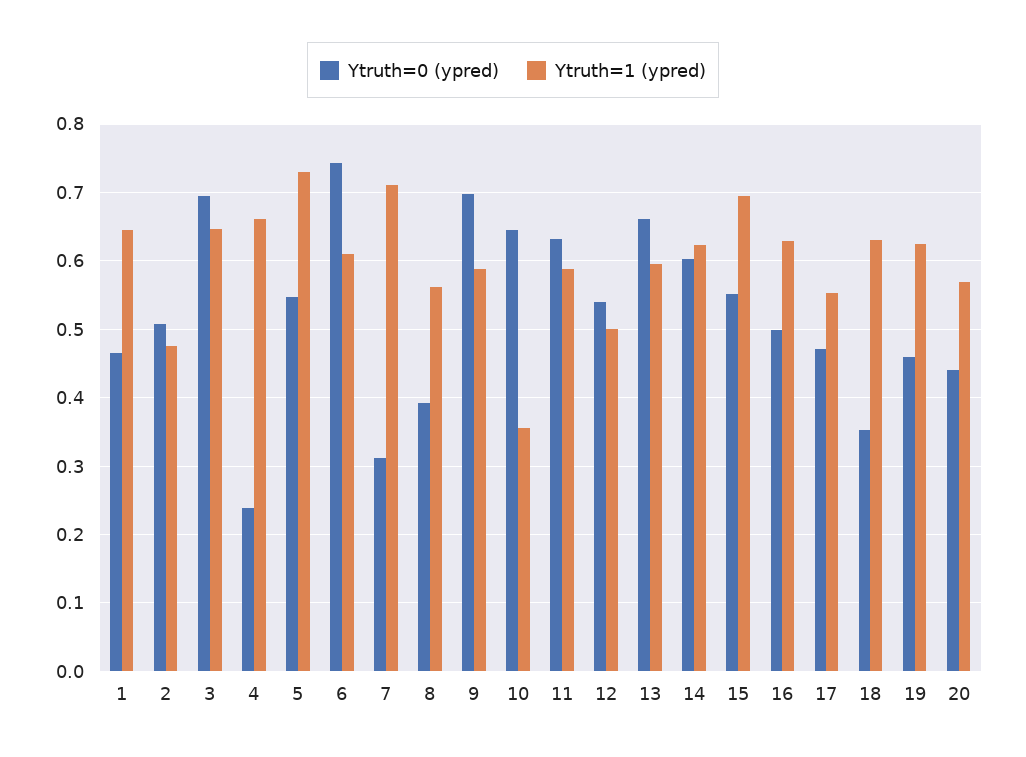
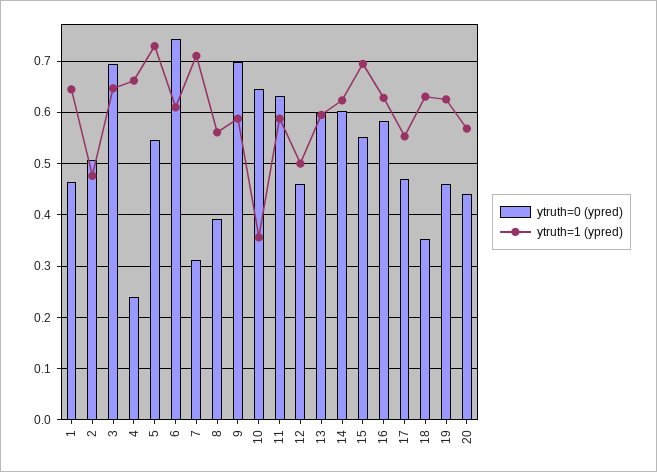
  {
    "Ytruth=0 (ypred)": {
      "1": 0.47,
      "2": 0.51,
      "3": 0.69,
      "4": 0.24,
      "5": 0.55,
      "6": 0.74,
      "7": 0.31,
      "8": 0.39,
      "9": 0.7,
      "10": 0.65,
      "11": 0.63,
-     "12": 0.54,
+     "12": 0.46,
-     "13": 0.66,
+     "13": 0.6,
      "14": 0.6,
      "15": 0.55,
-     "16": 0.5,
+     "16": 0.58,
      "17": 0.47,
      "18": 0.35,
      "19": 0.46,
      "20": 0.44
    },
    "Ytruth=1 (ypred)": {
      "1": 0.64,
      "2": 0.48,
      "3": 0.65,
      "4": 0.66,
      "5": 0.73,
      "6": 0.61,
      "7": 0.71,
      "8": 0.56,
      "9": 0.59,
      "10": 0.36,
      "11": 0.59,
      "12": 0.5,
      "13": 0.6,
      "14": 0.62,
      "15": 0.69,
      "16": 0.63,
      "17": 0.55,
      "18": 0.63,
      "19": 0.63,
      "20": 0.57
    }
  }

